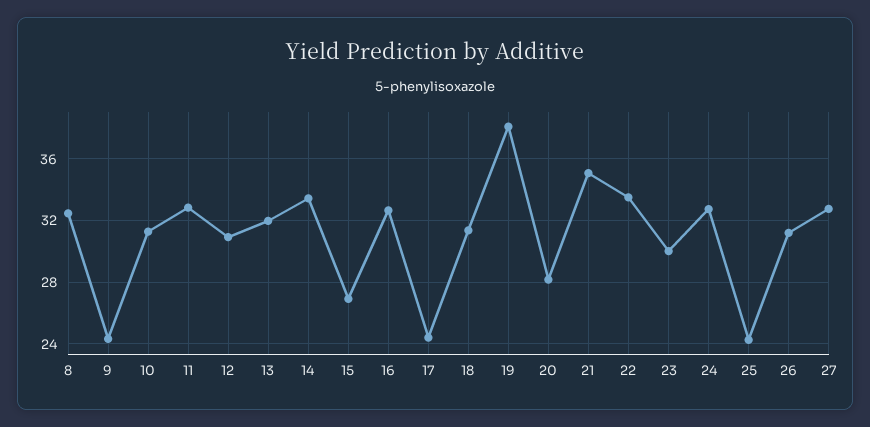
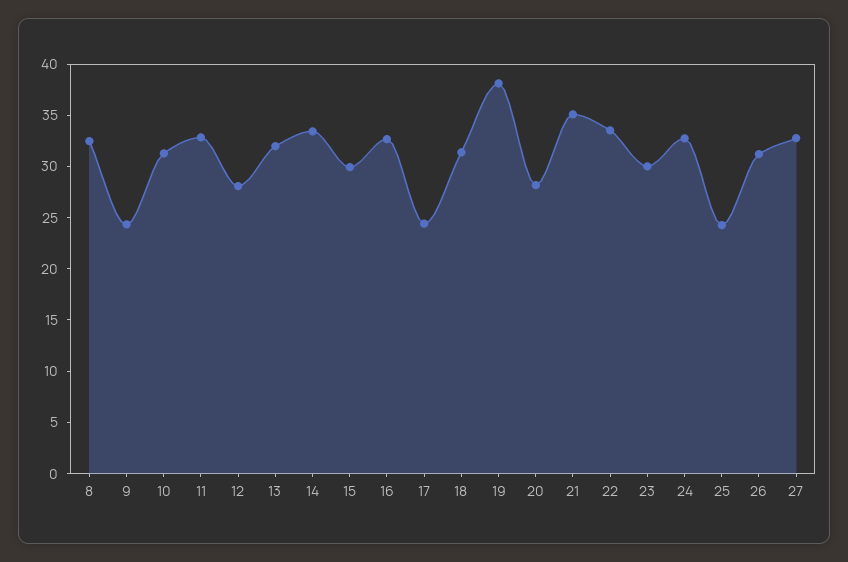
  {
    "8": 32.5,
    "9": 24.5,
    "10": 31.5,
    "11": 33,
-   "12": 31,
+   "12": 28,
    "13": 32,
    "14": 33.5,
-   "15": 27,
+   "15": 30,
    "16": 32.5,
    "17": 24.5,
    "18": 31.5,
    "19": 38,
    "20": 28,
    "21": 35,
    "22": 33.5,
    "23": 30,
    "24": 32.5,
    "25": 24.5,
    "26": 31,
    "27": 33
  }

